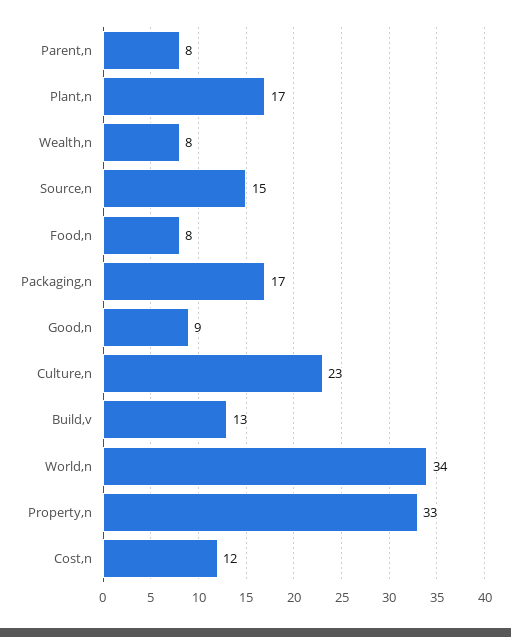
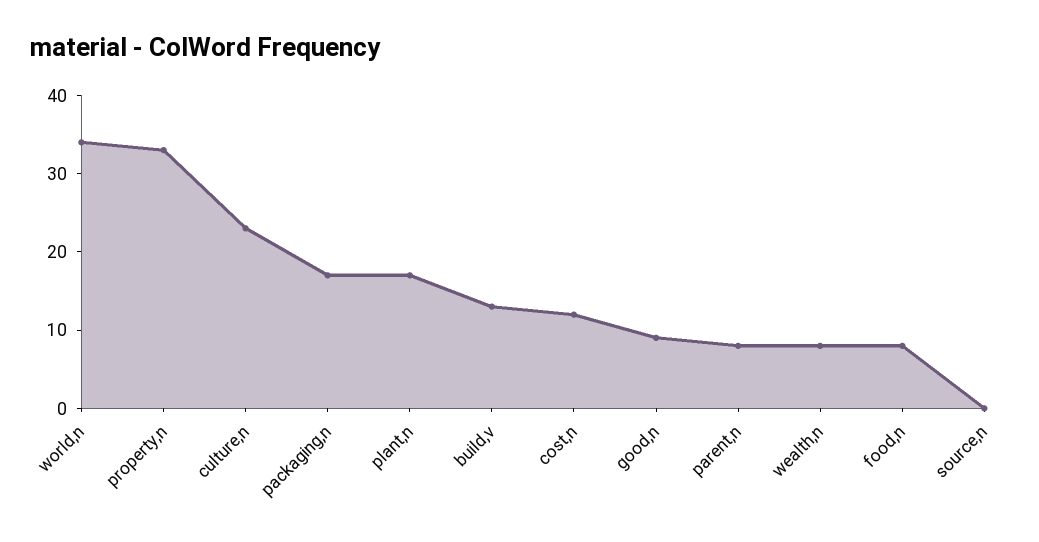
  {
    "Parent,n": 8,
    "Plant,n": 17,
    "Wealth,n": 8,
-   "Source,n": 15,
+   "Source,n": 0,
    "Food,n": 8,
    "Packaging,n": 17,
    "Good,n": 9,
    "Culture,n": 23,
    "Build,v": 13,
    "World,n": 34,
    "Property,n": 33,
    "Cost,n": 12
  }

